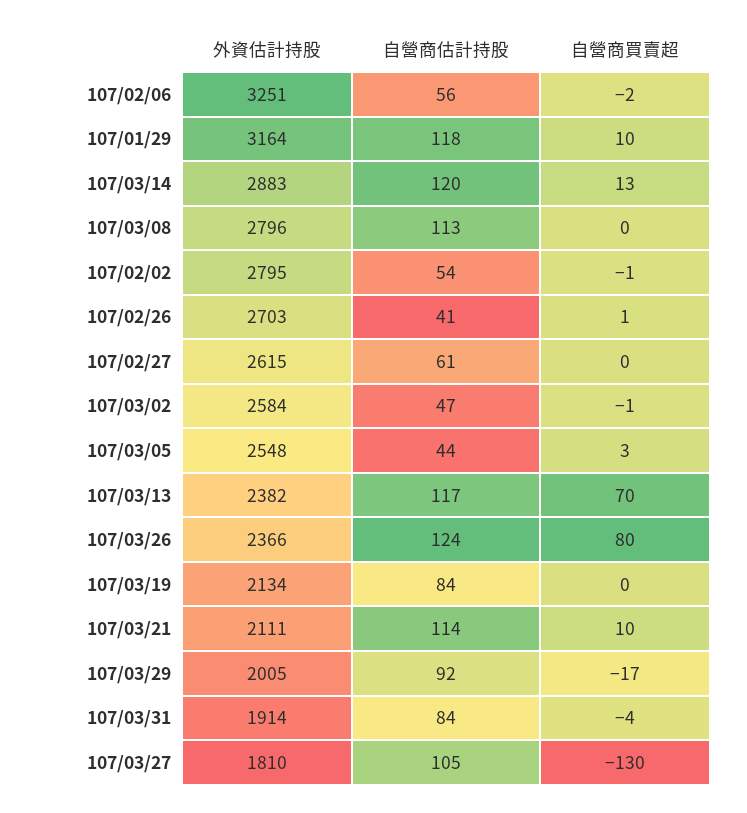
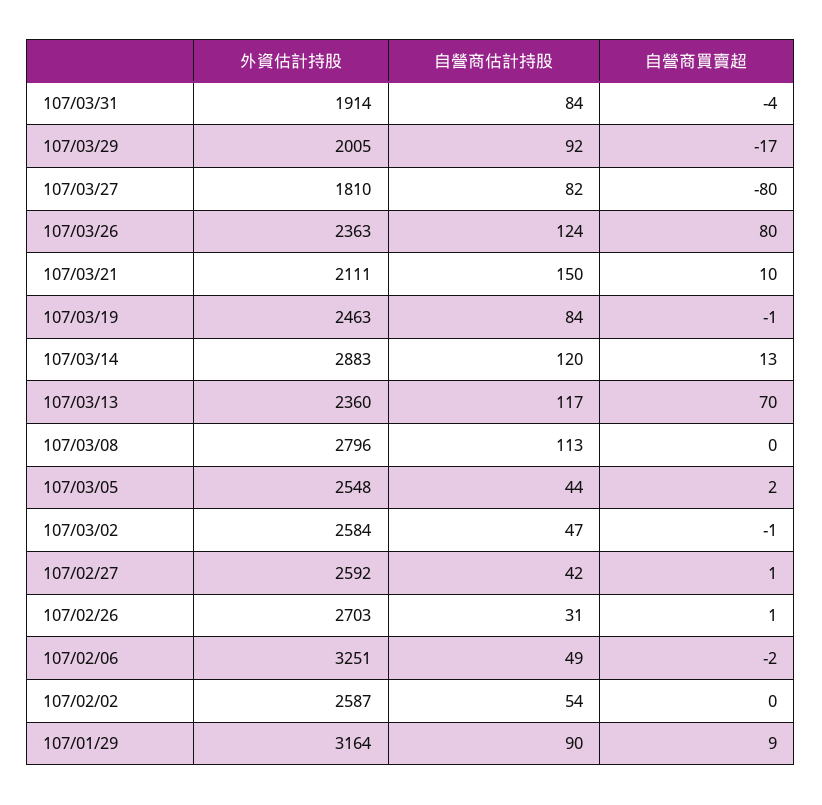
  {
    "外資估計持股": {
      "107/02/06": 3251,
      "107/01/29": 3164,
      "107/03/14": 2883,
      "107/03/08": 2796,
-     "107/02/02": 2795,
+     "107/02/02": 2587,
      "107/02/26": 2703,
-     "107/02/27": 2615,
+     "107/02/27": 2592,
      "107/03/02": 2584,
      "107/03/05": 2548,
-     "107/03/13": 2382,
+     "107/03/13": 2360,
-     "107/03/26": 2366,
+     "107/03/26": 2363,
-     "107/03/19": 2134,
+     "107/03/19": 2463,
      "107/03/21": 2111,
      "107/03/29": 2005,
      "107/03/31": 1914,
      "107/03/27": 1810
    },
    "自營商估計持股": {
-     "107/02/06": 56,
+     "107/02/06": 49,
-     "107/01/29": 118,
+     "107/01/29": 90,
      "107/03/14": 120,
      "107/03/08": 113,
      "107/02/02": 54,
-     "107/02/26": 41,
+     "107/02/26": 31,
-     "107/02/27": 61,
+     "107/02/27": 42,
      "107/03/02": 47,
      "107/03/05": 44,
      "107/03/13": 117,
      "107/03/26": 124,
      "107/03/19": 84,
-     "107/03/21": 114,
+     "107/03/21": 150,
      "107/03/29": 92,
      "107/03/31": 84,
-     "107/03/27": 105
+     "107/03/27": 82
    },
    "自營商買賣超": {
      "107/02/06": -2,
-     "107/01/29": 10,
+     "107/01/29": 9,
      "107/03/14": 13,
      "107/03/08": 0,
-     "107/02/02": -1,
+     "107/02/02": 0,
      "107/02/26": 1,
-     "107/02/27": 0,
+     "107/02/27": 1,
      "107/03/02": -1,
-     "107/03/05": 3,
+     "107/03/05": 2,
      "107/03/13": 70,
      "107/03/26": 80,
-     "107/03/19": 0,
+     "107/03/19": -1,
      "107/03/21": 10,
      "107/03/29": -17,
      "107/03/31": -4,
-     "107/03/27": -130
+     "107/03/27": -80
    }
  }

